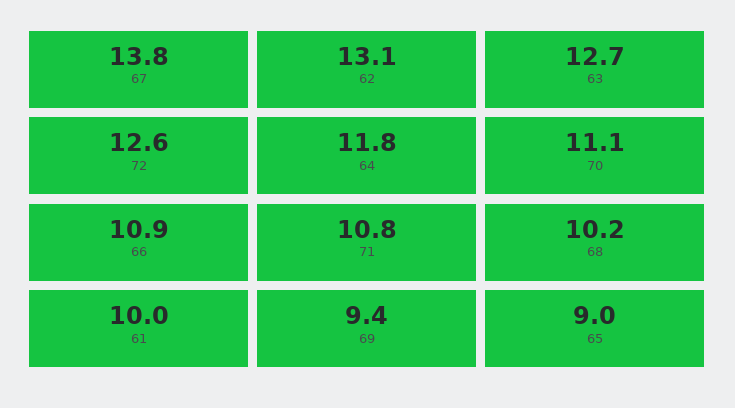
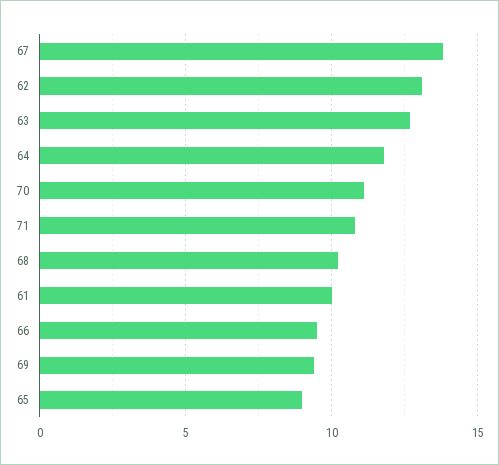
  {
    "67": 13.8,
    "62": 13.1,
    "63": 12.7,
-   "72": 12.6,
    "64": 11.8,
    "70": 11.1,
-   "66": 10.9,
+   "66": 9.5,
    "71": 10.8,
    "68": 10.2,
    "61": 10,
    "69": 9.4,
    "65": 9
  }

